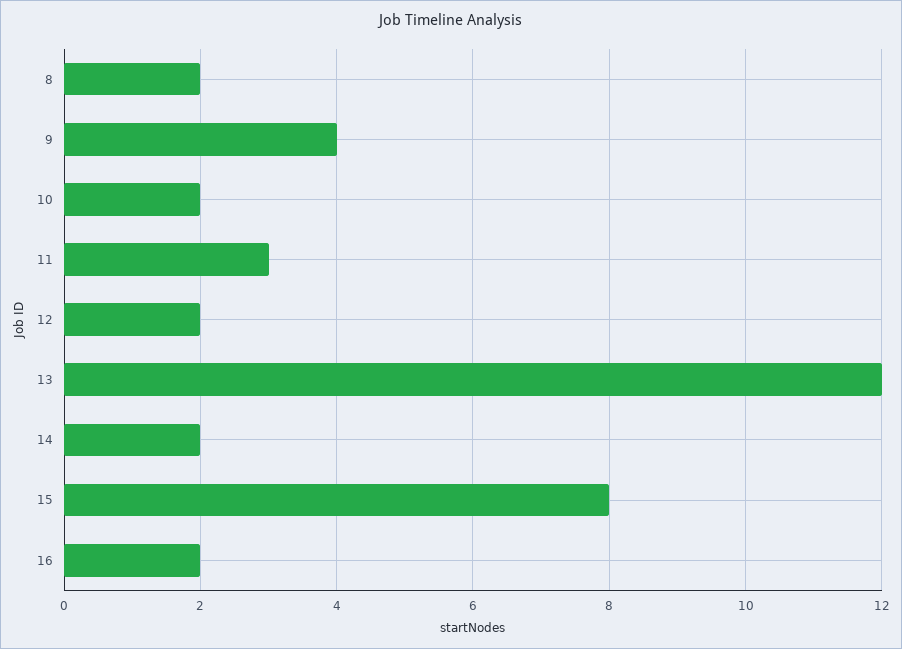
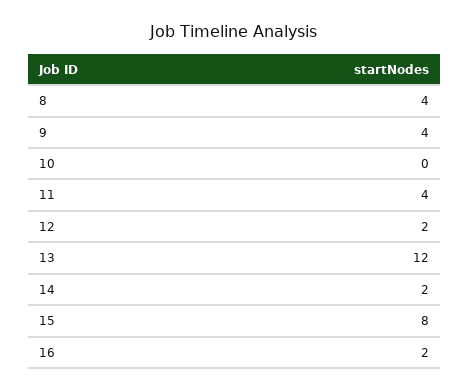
  {
-   "8": 2,
+   "8": 4,
    "9": 4,
-   "10": 2,
+   "10": 0,
-   "11": 3,
+   "11": 4,
    "12": 2,
    "13": 12,
    "14": 2,
    "15": 8,
    "16": 2
  }

